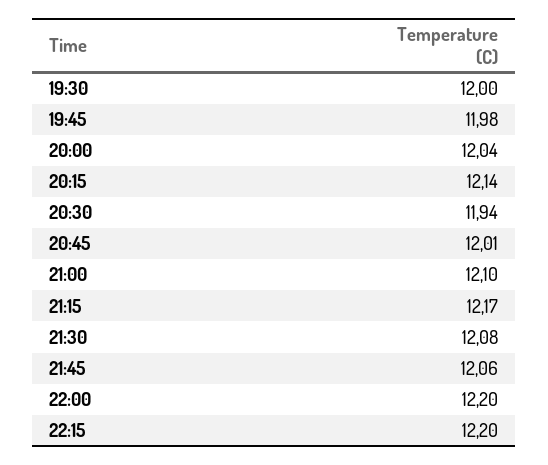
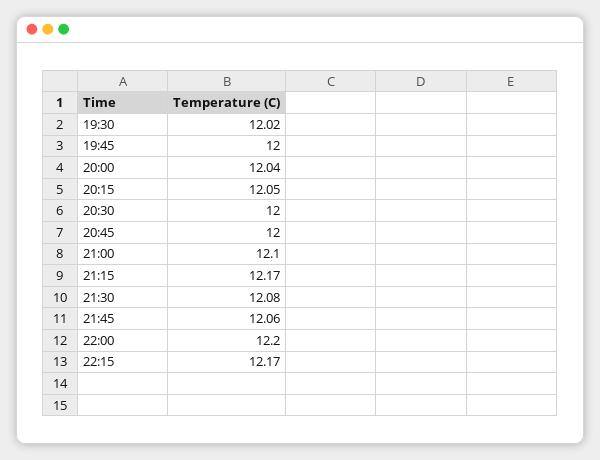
  {
-   "19:30": 12,
+   "19:30": 12.02,
-   "19:45": 11.98,
+   "19:45": 12,
    "20:00": 12.04,
-   "20:15": 12.14,
+   "20:15": 12.05,
-   "20:30": 11.94,
+   "20:30": 12,
-   "20:45": 12.01,
+   "20:45": 12,
    "21:00": 12.1,
    "21:15": 12.17,
    "21:30": 12.08,
    "21:45": 12.06,
    "22:00": 12.2,
-   "22:15": 12.2
+   "22:15": 12.17
  }

